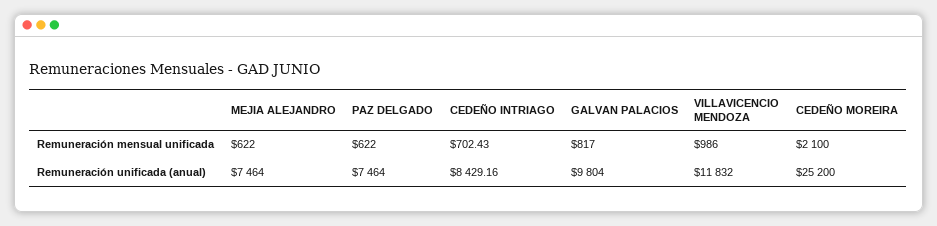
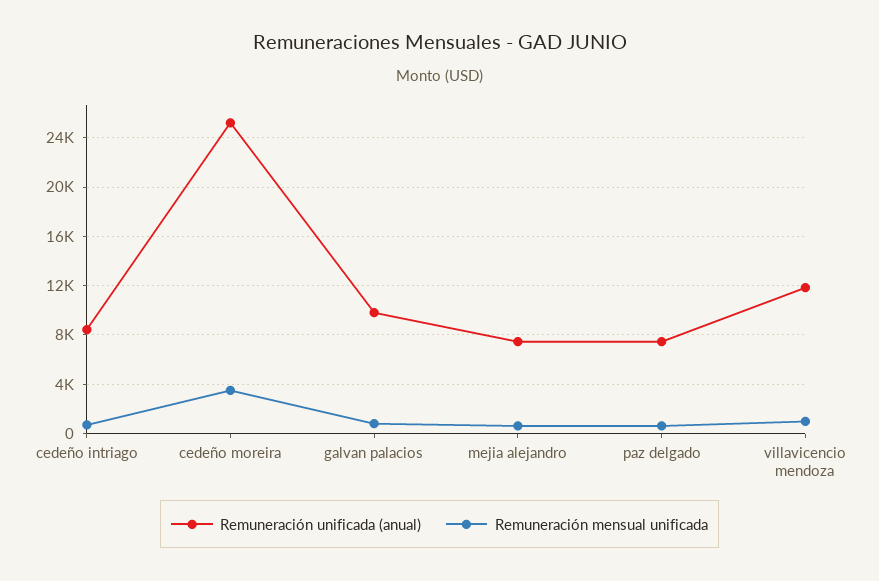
  {
    "Remuneración mensual unificada": {
      "MEJIA ALEJANDRO": 622,
      "PAZ DELGADO": 622,
      "CEDEÑO INTRIAGO": 702.43,
      "GALVAN PALACIOS": 817,
      "VILLAVICENCIO MENDOZA": 986,
-     "CEDEÑO MOREIRA": 2100
+     "CEDEÑO MOREIRA": 3500
    },
    "Remuneración unificada (anual)": {
      "MEJIA ALEJANDRO": 7464,
      "PAZ DELGADO": 7464,
      "CEDEÑO INTRIAGO": 8429.16,
      "GALVAN PALACIOS": 9804,
      "VILLAVICENCIO MENDOZA": 11832,
      "CEDEÑO MOREIRA": 25200
    }
  }

